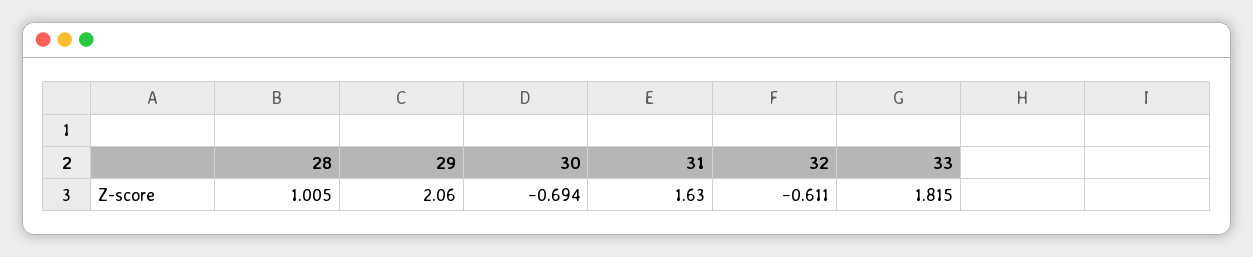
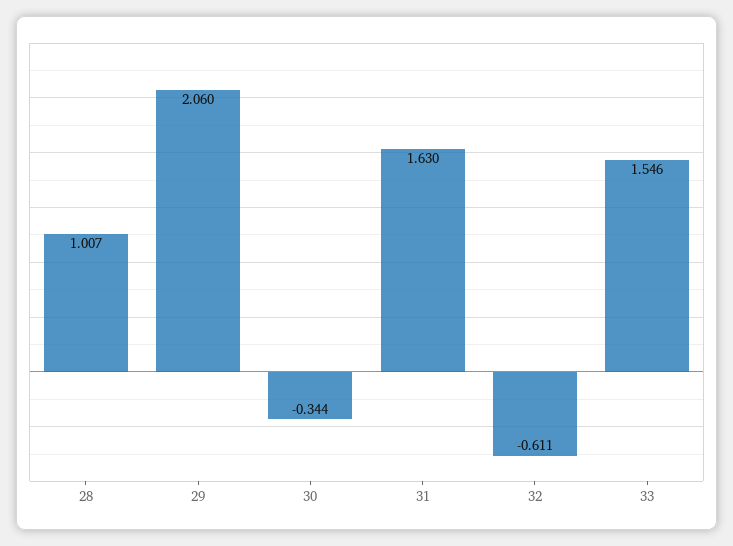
  {
-   "28": 1.005,
+   "28": 1.007,
    "29": 2.06,
-   "30": -0.694,
+   "30": -0.344,
    "31": 1.63,
    "32": -0.611,
-   "33": 1.815
+   "33": 1.546
  }

